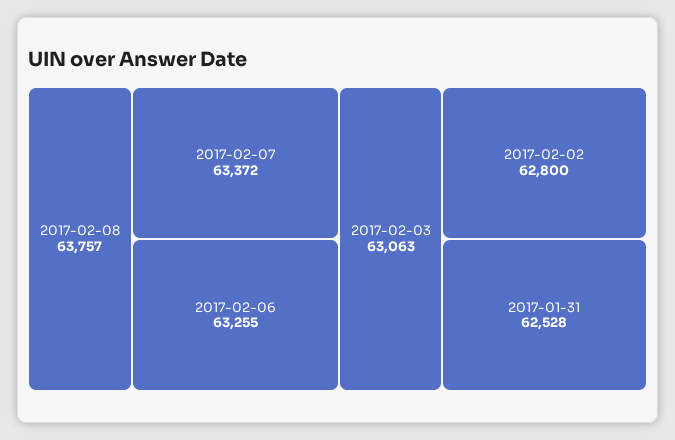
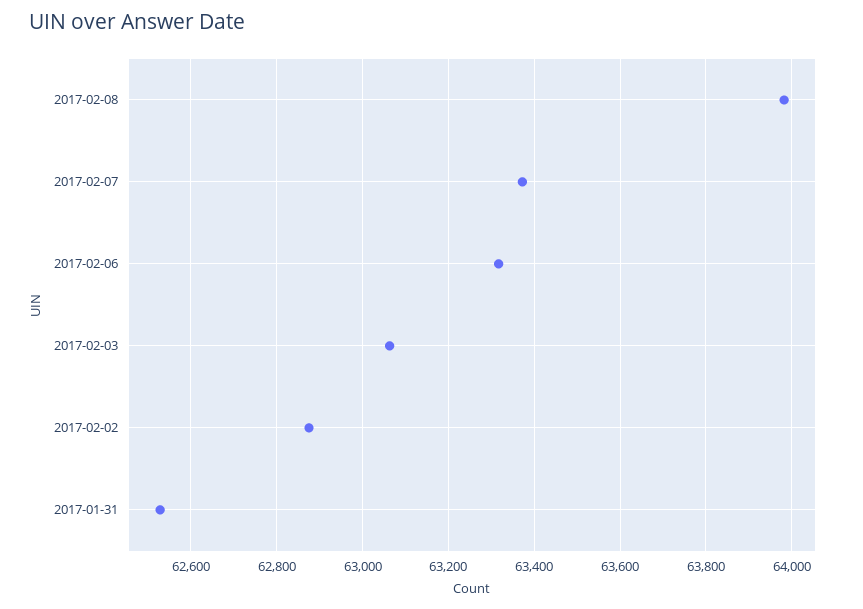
  {
-   "2017-02-08": 63757,
+   "2017-02-08": 63980,
    "2017-02-07": 63372,
-   "2017-02-06": 63255,
+   "2017-02-06": 63320,
    "2017-02-03": 63063,
-   "2017-02-02": 62800,
+   "2017-02-02": 62880,
    "2017-01-31": 62528
  }

